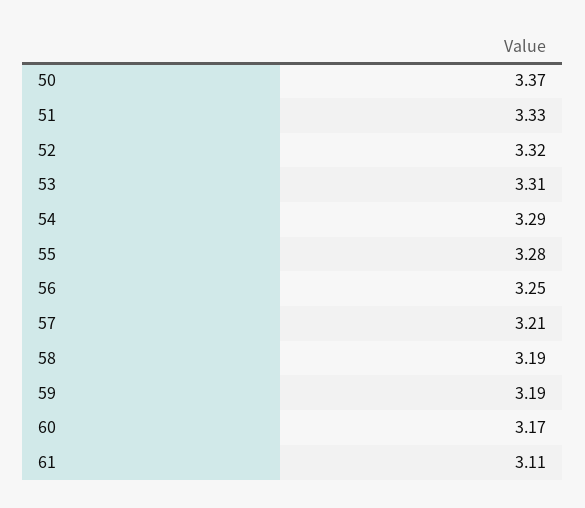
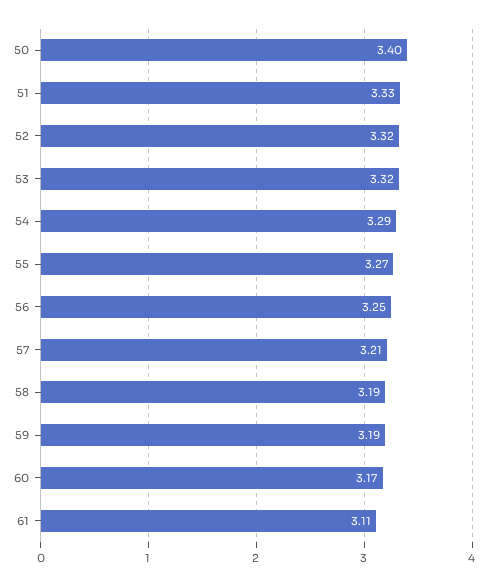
  {
-   "50": 3.37,
+   "50": 3.4,
    "51": 3.33,
    "52": 3.32,
-   "53": 3.31,
+   "53": 3.32,
    "54": 3.29,
-   "55": 3.28,
+   "55": 3.27,
    "56": 3.25,
    "57": 3.21,
    "58": 3.19,
    "59": 3.19,
    "60": 3.17,
    "61": 3.11
  }

